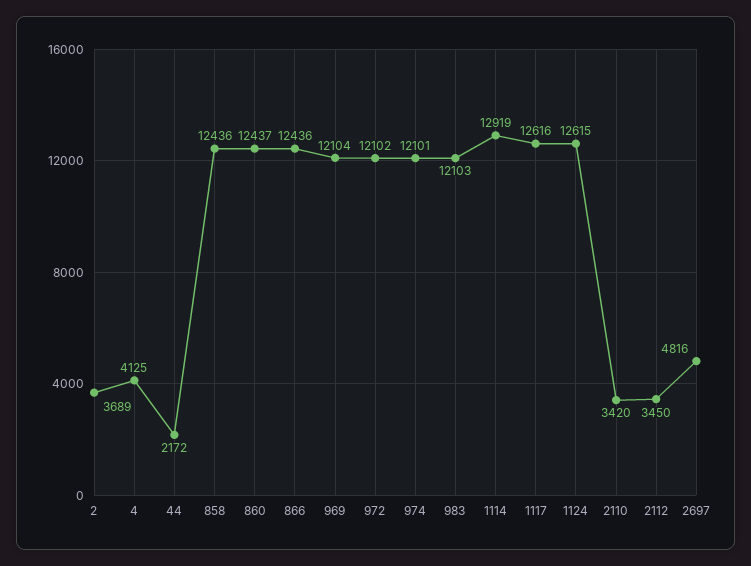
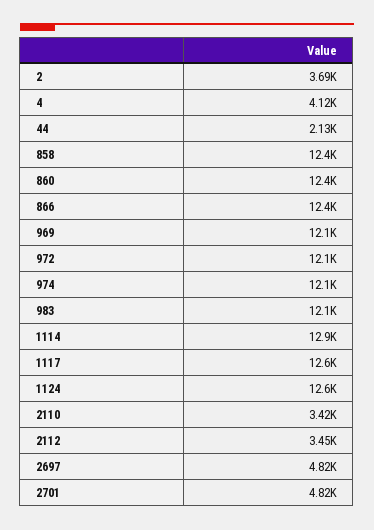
  {
    "2": 3689,
    "4": 4125,
-   "44": 2172,
+   "44": 2130,
    "858": 12436,
    "860": 12437,
    "866": 12436,
    "969": 12104,
    "972": 12102,
    "974": 12101,
    "983": 12103,
    "1114": 12919,
    "1117": 12616,
    "1124": 12615,
    "2110": 3420,
    "2112": 3450,
-   "2697": 4816
+   "2697": 4816,
+   "2701": 4820
  }

